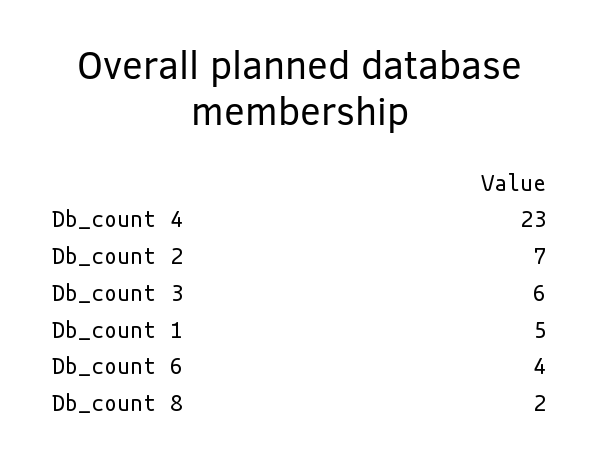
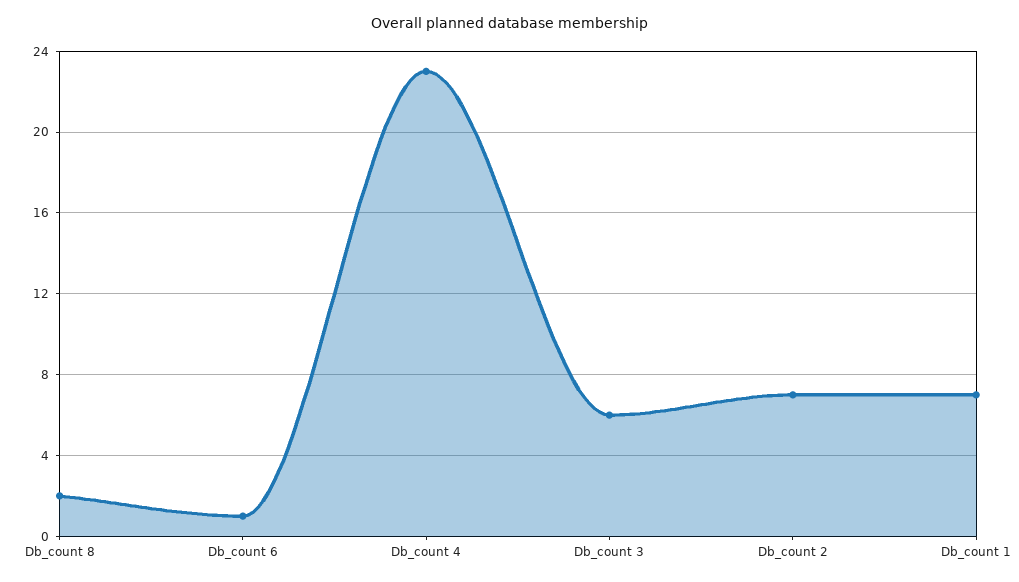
  {
    "Db_count 4": 23,
    "Db_count 2": 7,
    "Db_count 3": 6,
-   "Db_count 1": 5,
+   "Db_count 1": 7,
-   "Db_count 6": 4,
+   "Db_count 6": 1,
    "Db_count 8": 2
  }

